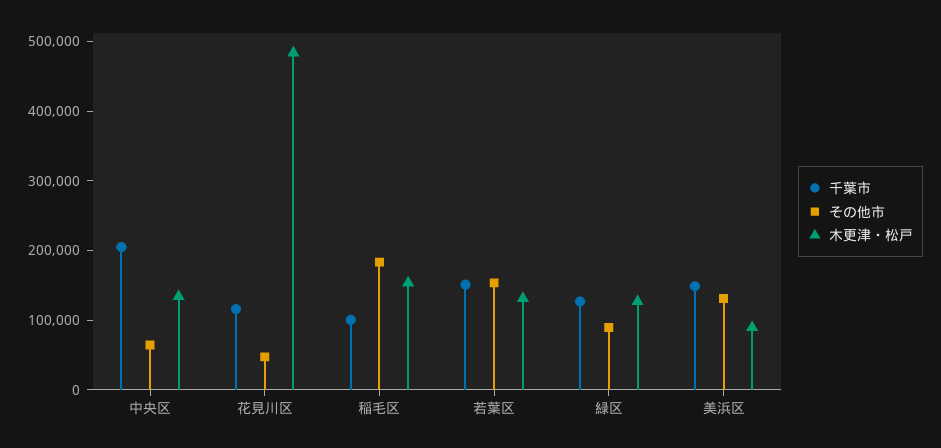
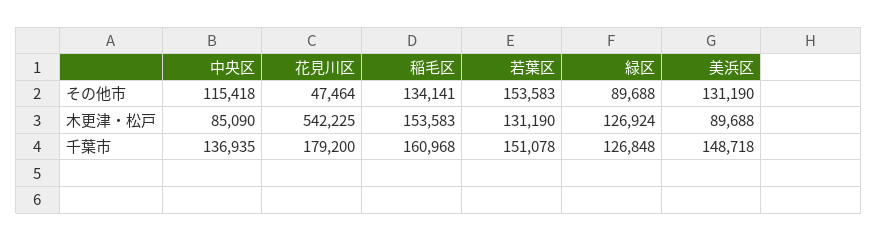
  {
    "千葉市": {
-     "中央区": 200000,
+     "中央区": 136935,
-     "花見川区": 120000,
+     "花見川区": 179200,
-     "稲毛区": 100000,
+     "稲毛区": 160968,
      "若葉区": 151078,
      "緑区": 126848,
      "美浜区": 148718
    },
    "その他市": {
-     "中央区": 60000,
+     "中央区": 115418,
      "花見川区": 47464,
-     "稲毛区": 180000,
+     "稲毛区": 134141,
      "若葉区": 153583,
      "緑区": 89688,
      "美浜区": 131190
    },
    "木更津・松戸": {
-     "中央区": 140000,
+     "中央区": 85090,
-     "花見川区": 480000,
+     "花見川区": 542225,
      "稲毛区": 153583,
      "若葉区": 131190,
      "緑区": 126924,
      "美浜区": 89688
    }
  }

